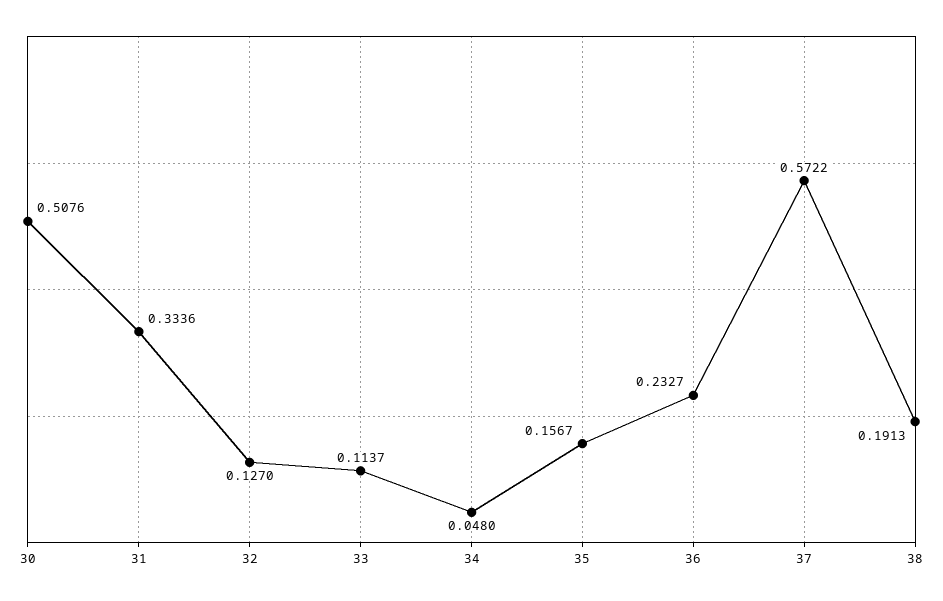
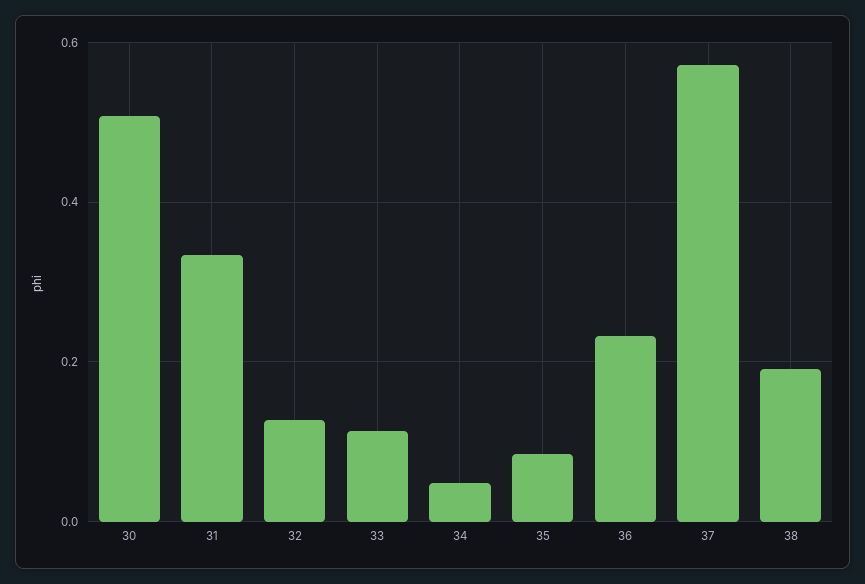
  {
    "30": 0.5076,
    "31": 0.3336,
    "32": 0.127,
    "33": 0.1137,
    "34": 0.048,
-   "35": 0.1567,
+   "35": 0.08,
    "36": 0.2327,
    "37": 0.5722,
    "38": 0.1913
  }

